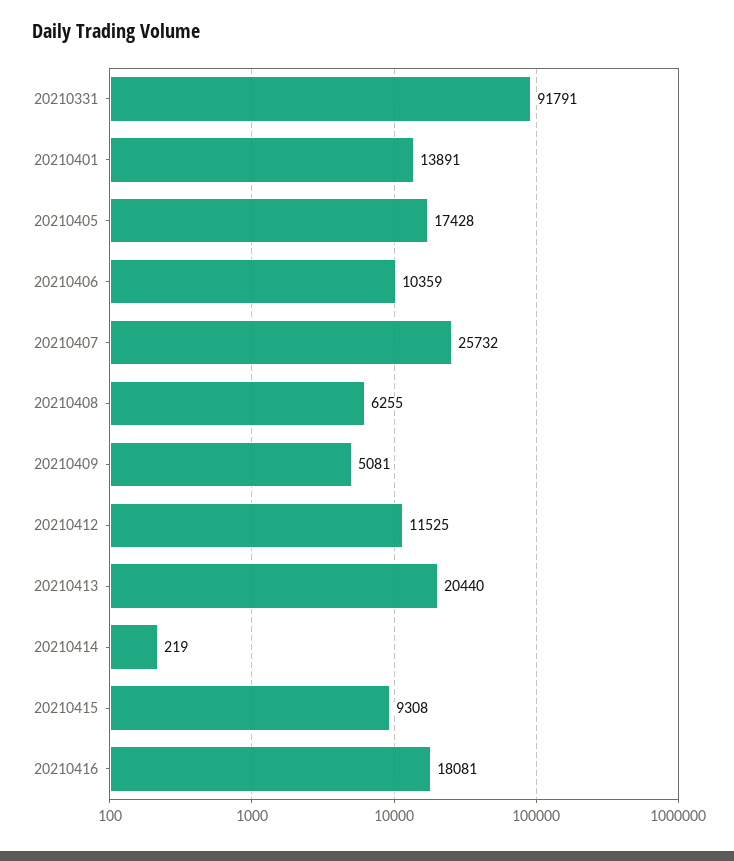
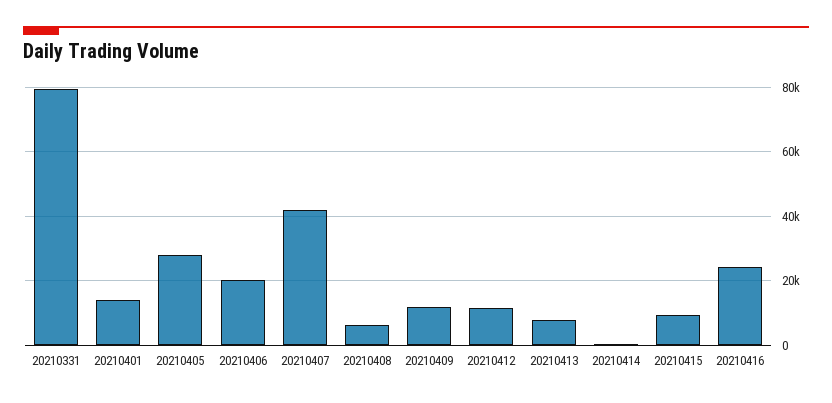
  {
-   "20210331": 91791,
+   "20210331": 80000,
    "20210401": 13891,
-   "20210405": 17428,
+   "20210405": 28000,
-   "20210406": 10359,
+   "20210406": 20000,
-   "20210407": 25732,
+   "20210407": 42000,
    "20210408": 6255,
-   "20210409": 5081,
+   "20210409": 12000,
    "20210412": 11525,
-   "20210413": 20440,
+   "20210413": 8000,
    "20210414": 219,
    "20210415": 9308,
-   "20210416": 18081
+   "20210416": 24000
  }

